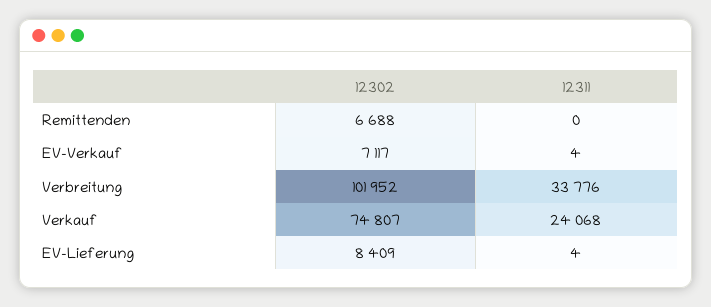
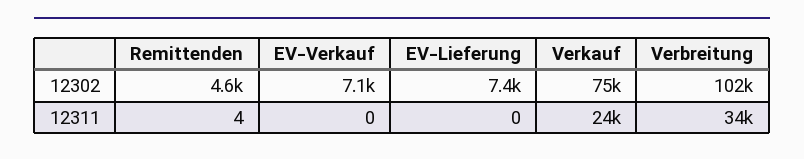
  {
    "12302": {
-     "Remittenden": 6688,
+     "Remittenden": 4600,
      "EV-Verkauf": 7117,
      "Verbreitung": 101952,
      "Verkauf": 74807,
-     "EV-Lieferung": 8409
+     "EV-Lieferung": 7400
    },
    "12311": {
-     "Remittenden": 0,
+     "Remittenden": 4,
-     "EV-Verkauf": 4,
+     "EV-Verkauf": 0,
      "Verbreitung": 33776,
      "Verkauf": 24068,
-     "EV-Lieferung": 4
+     "EV-Lieferung": 0
    }
  }

